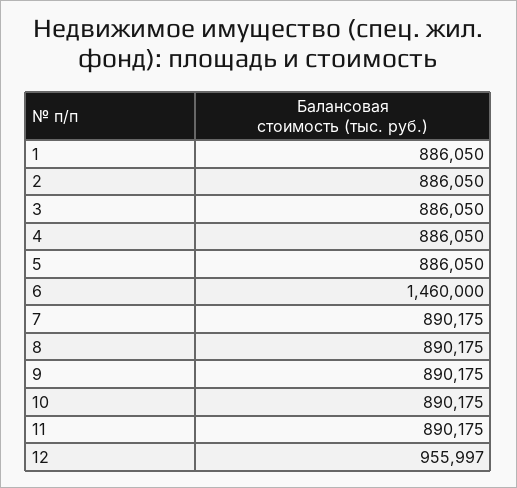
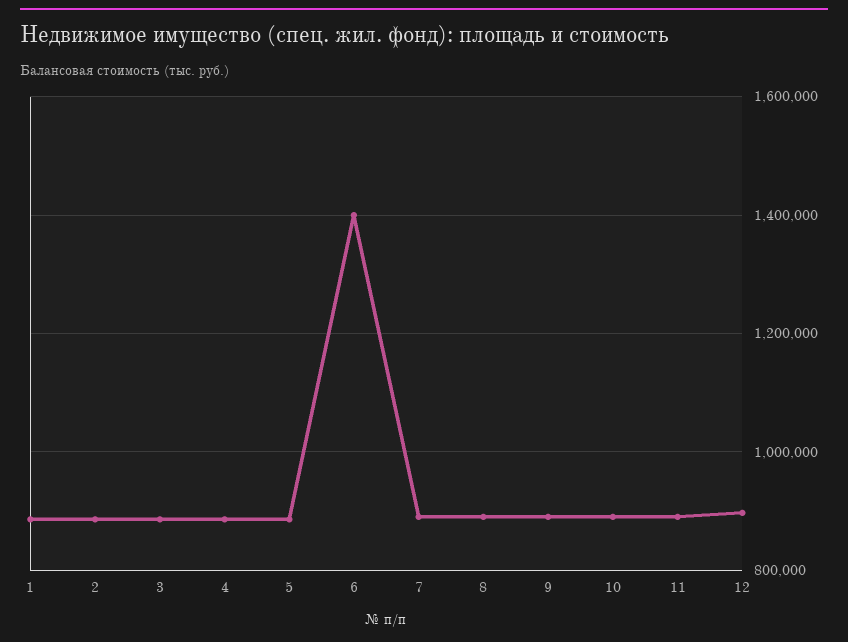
  {
    "1": 886050,
    "2": 886050,
    "3": 886050,
    "4": 886050,
    "5": 886050,
-   "6": 1460000,
+   "6": 1400000,
    "7": 890175,
    "8": 890175,
    "9": 890175,
    "10": 890175,
    "11": 890175,
-   "12": 955997
+   "12": 900000
  }

